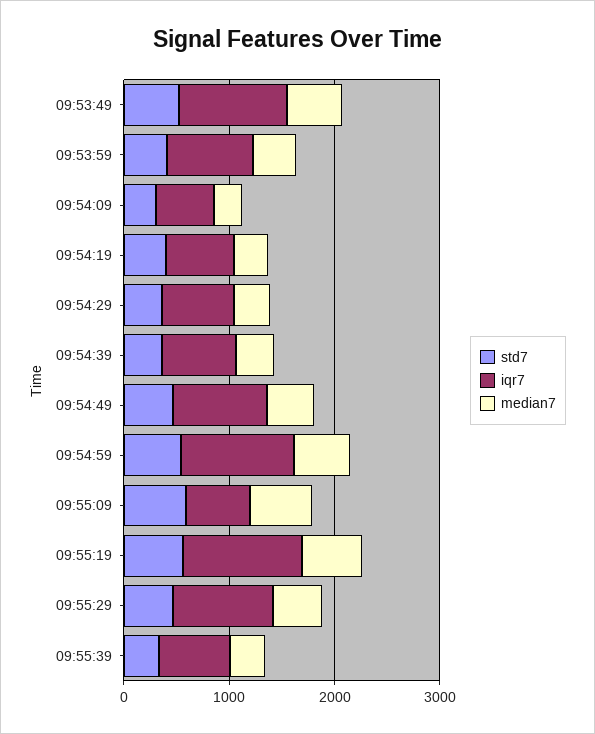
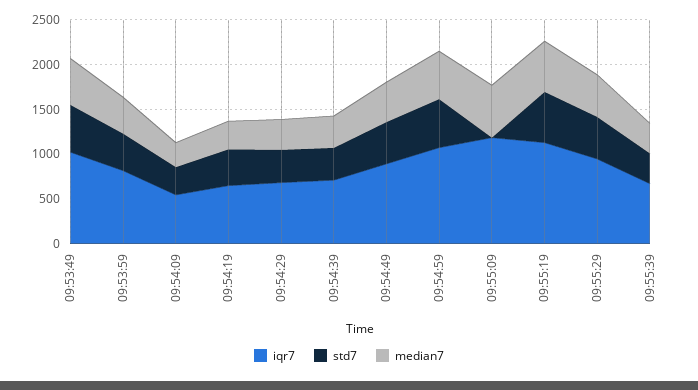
  {
    "std7": {
      "09:53:49": 500,
      "09:53:59": 400,
      "09:54:09": 300,
      "09:54:19": 400,
      "09:54:29": 400,
      "09:54:39": 400,
      "09:54:49": 500,
      "09:54:59": 500,
-     "09:55:09": 600,
+     "09:55:09": 0,
      "09:55:19": 600,
      "09:55:29": 500,
      "09:55:39": 300
    },
    "iqr7": {
      "09:53:49": 1000,
      "09:53:59": 800,
      "09:54:09": 500,
      "09:54:19": 600,
      "09:54:29": 700,
      "09:54:39": 700,
      "09:54:49": 900,
      "09:54:59": 1100,
-     "09:55:09": 600,
+     "09:55:09": 1200,
      "09:55:19": 1100,
      "09:55:29": 900,
      "09:55:39": 700
    },
    "median7": {
      "09:53:49": 500,
      "09:53:59": 400,
      "09:54:09": 300,
      "09:54:19": 300,
      "09:54:29": 300,
      "09:54:39": 400,
      "09:54:49": 400,
      "09:54:59": 500,
      "09:55:09": 600,
      "09:55:19": 600,
      "09:55:29": 500,
      "09:55:39": 300
    }
  }

